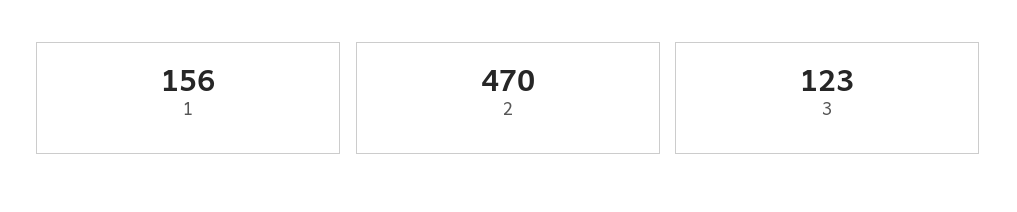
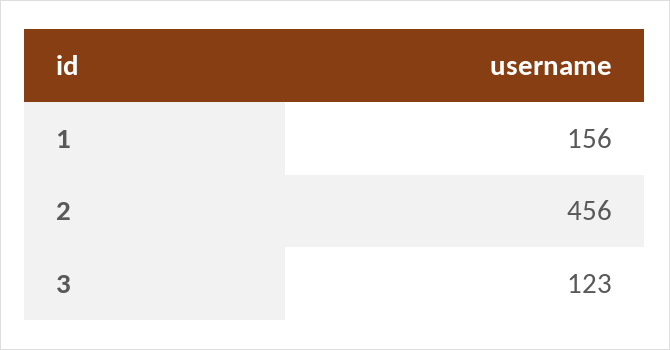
  {
    "1": 156,
-   "2": 470,
+   "2": 456,
    "3": 123
  }

